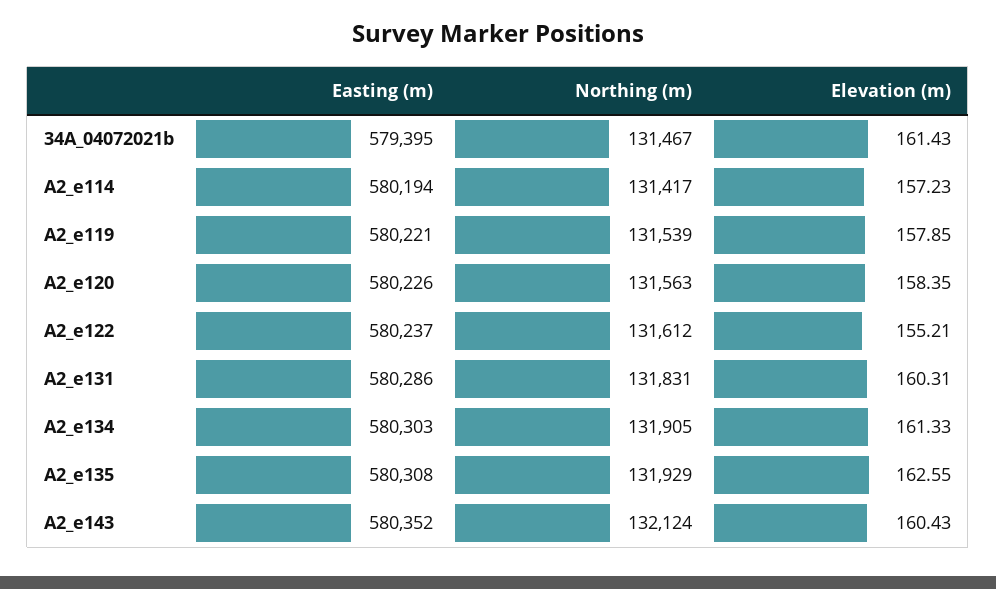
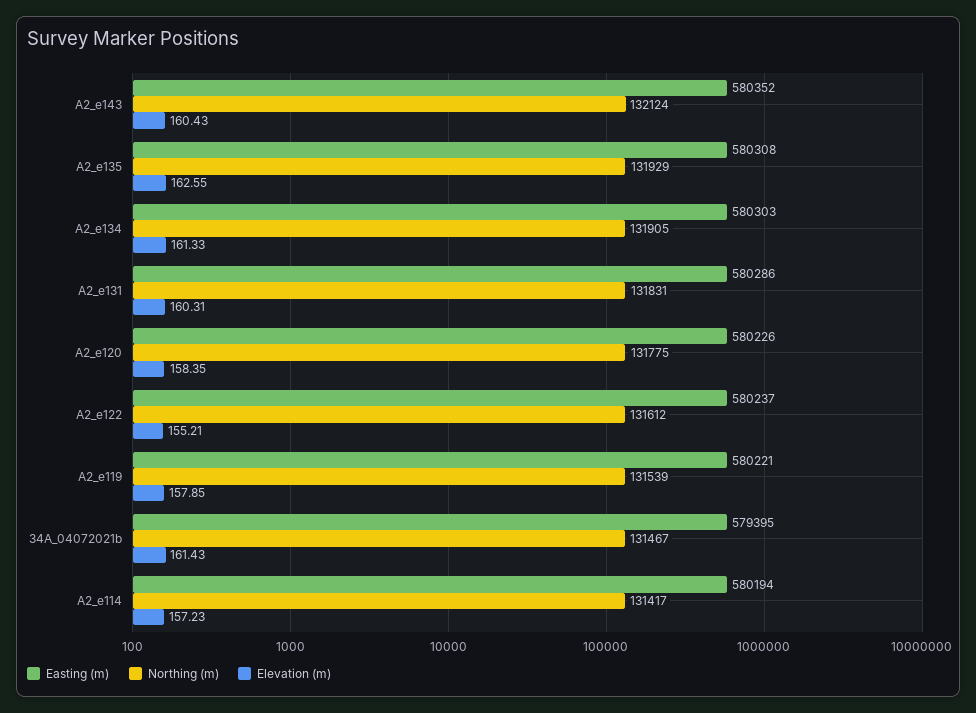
  {
    "Easting (m)": {
      "34A_04072021b": 579395,
      "A2_e114": 580194,
      "A2_e119": 580221,
      "A2_e120": 580226,
      "A2_e122": 580237,
      "A2_e131": 580286,
      "A2_e134": 580303,
      "A2_e135": 580308,
      "A2_e143": 580352
    },
    "Northing (m)": {
      "34A_04072021b": 131467,
      "A2_e114": 131417,
      "A2_e119": 131539,
-     "A2_e120": 131563,
+     "A2_e120": 131775,
      "A2_e122": 131612,
      "A2_e131": 131831,
      "A2_e134": 131905,
      "A2_e135": 131929,
      "A2_e143": 132124
    },
    "Elevation (m)": {
      "34A_04072021b": 161.43,
      "A2_e114": 157.23,
      "A2_e119": 157.85,
      "A2_e120": 158.35,
      "A2_e122": 155.21,
      "A2_e131": 160.31,
      "A2_e134": 161.33,
      "A2_e135": 162.55,
      "A2_e143": 160.43
    }
  }

